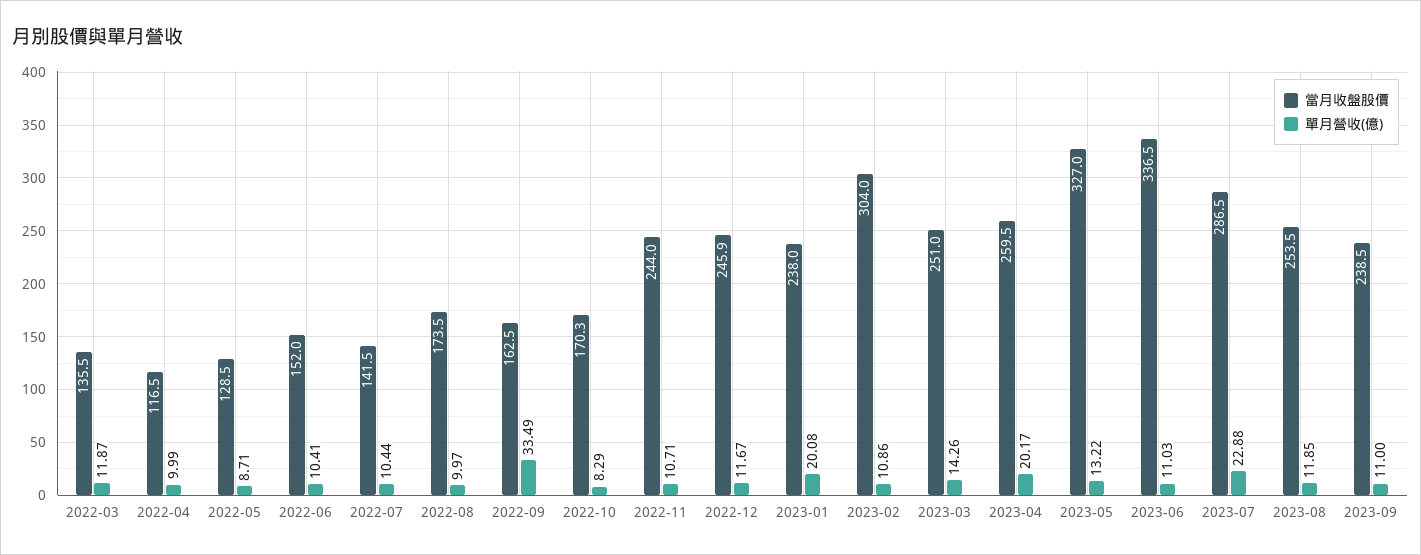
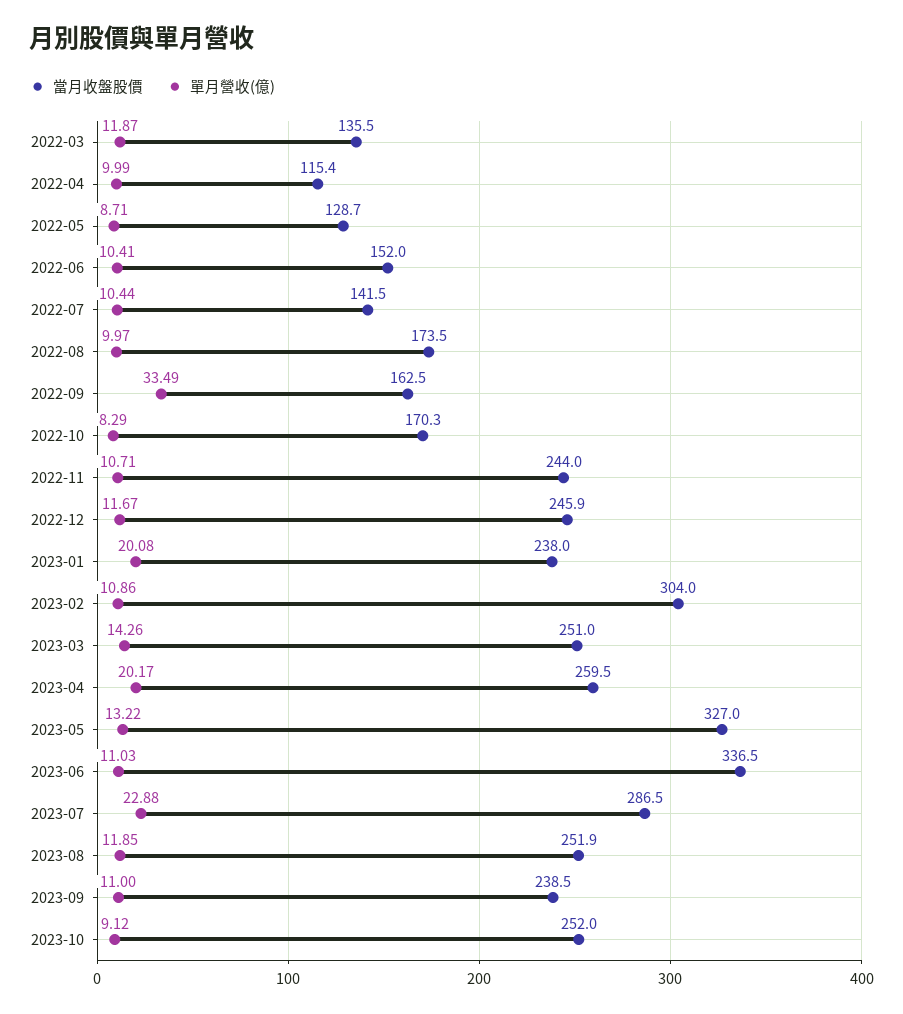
  {
    "當月收盤股價": {
      "2022-03": 135.5,
-     "2022-04": 116.5,
+     "2022-04": 115.4,
-     "2022-05": 128.5,
+     "2022-05": 128.7,
      "2022-06": 152,
      "2022-07": 141.5,
      "2022-08": 173.5,
      "2022-09": 162.5,
      "2022-10": 170.3,
      "2022-11": 244,
      "2022-12": 245.9,
      "2023-01": 238,
      "2023-02": 304,
      "2023-03": 251,
      "2023-04": 259.5,
      "2023-05": 327,
      "2023-06": 336.5,
      "2023-07": 286.5,
-     "2023-08": 253.5,
+     "2023-08": 251.9,
-     "2023-09": 238.5
+     "2023-09": 238.5,
+     "2023-10": 252
    },
    "單月營收(億)": {
      "2022-03": 11.87,
      "2022-04": 9.99,
      "2022-05": 8.71,
      "2022-06": 10.41,
      "2022-07": 10.44,
      "2022-08": 9.97,
      "2022-09": 33.49,
      "2022-10": 8.29,
      "2022-11": 10.71,
      "2022-12": 11.67,
      "2023-01": 20.08,
      "2023-02": 10.86,
      "2023-03": 14.26,
      "2023-04": 20.17,
      "2023-05": 13.22,
      "2023-06": 11.03,
      "2023-07": 22.88,
      "2023-08": 11.85,
-     "2023-09": 11
+     "2023-09": 11,
+     "2023-10": 9.12
    }
  }

